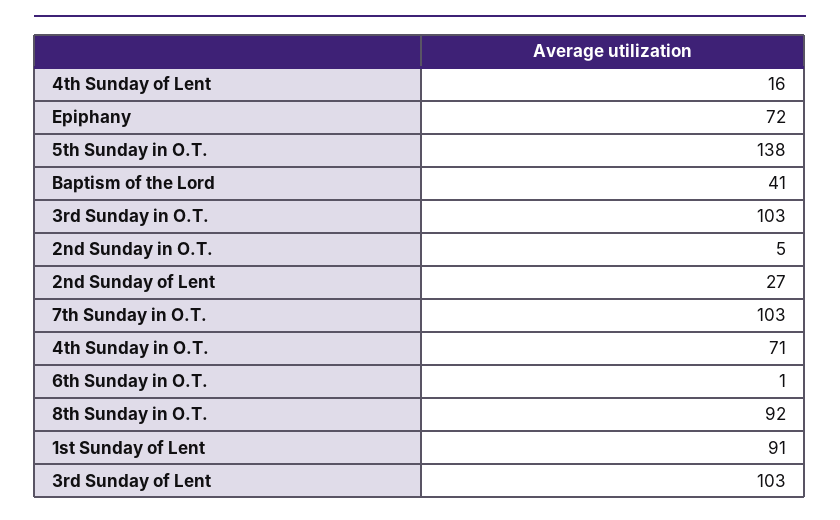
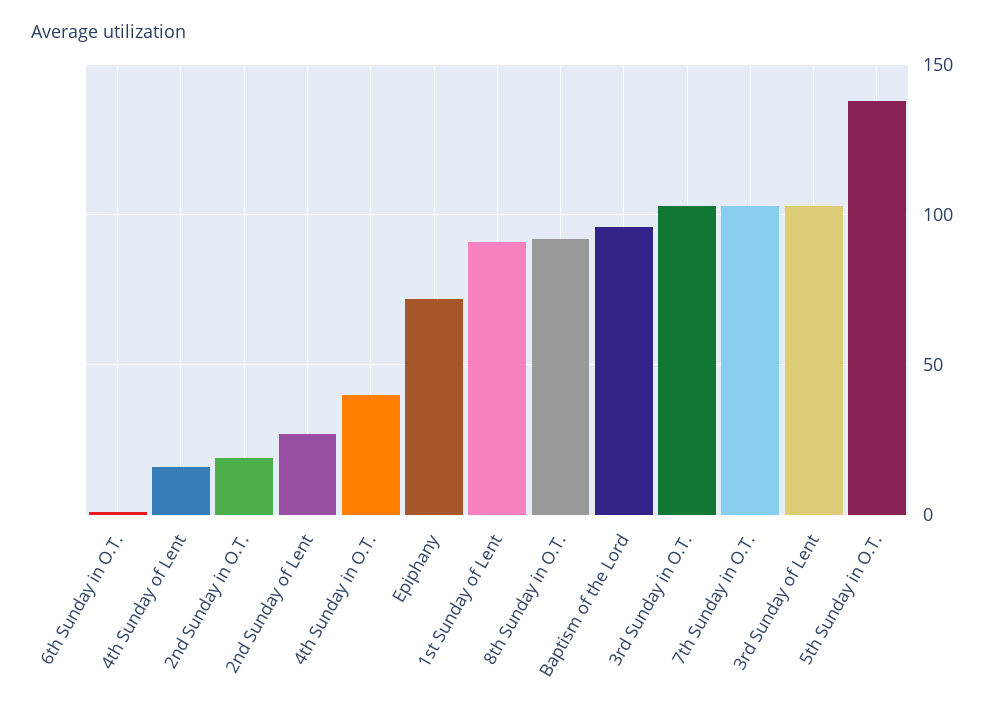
  {
    "4th Sunday of Lent": 16,
    "Epiphany": 72,
    "5th Sunday in O.T.": 138,
-   "Baptism of the Lord": 41,
+   "Baptism of the Lord": 95,
    "3rd Sunday in O.T.": 103,
-   "2nd Sunday in O.T.": 5,
+   "2nd Sunday in O.T.": 20,
    "2nd Sunday of Lent": 27,
    "7th Sunday in O.T.": 103,
-   "4th Sunday in O.T.": 71,
+   "4th Sunday in O.T.": 40,
    "6th Sunday in O.T.": 1,
    "8th Sunday in O.T.": 92,
    "1st Sunday of Lent": 91,
    "3rd Sunday of Lent": 103
  }

